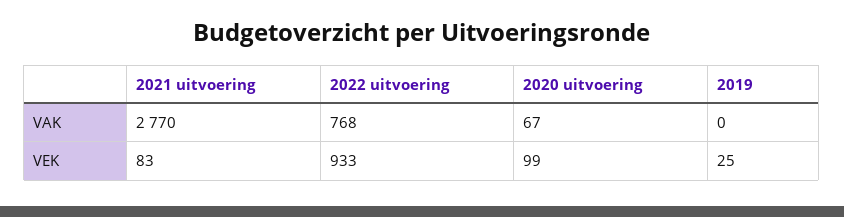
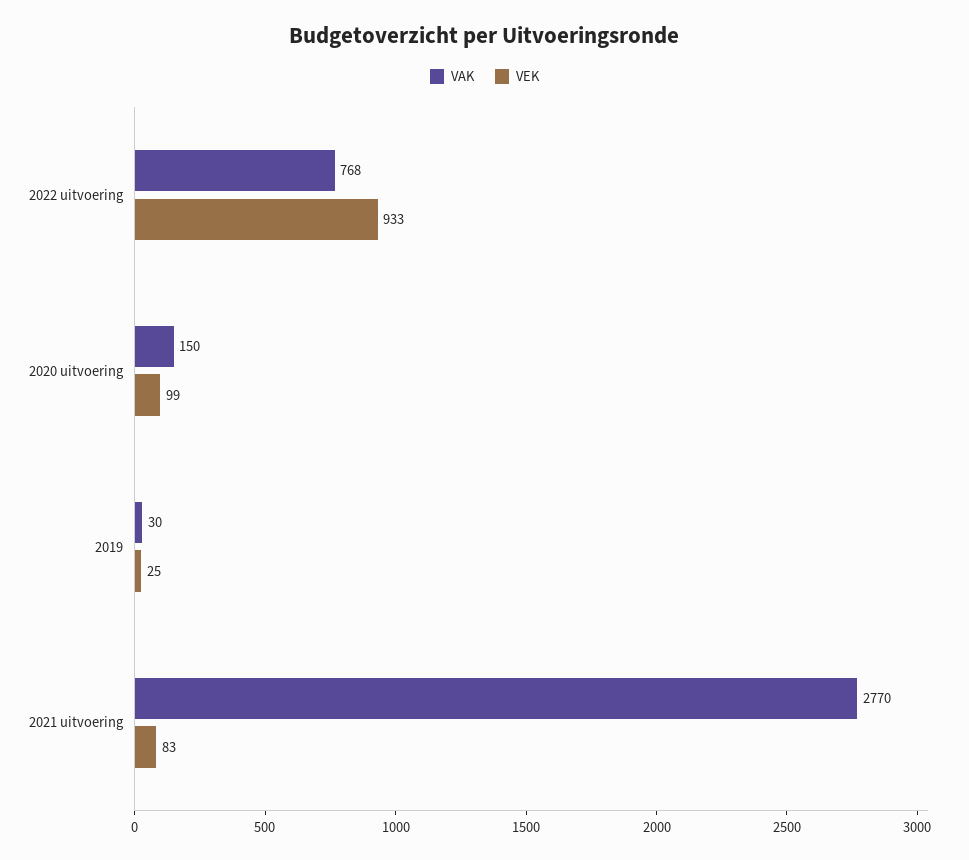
  {
    "VAK": {
      "2021 uitvoering": 2770,
      "2022 uitvoering": 768,
-     "2020 uitvoering": 67,
+     "2020 uitvoering": 150,
-     "2019": 0
+     "2019": 30
    },
    "VEK": {
      "2021 uitvoering": 83,
      "2022 uitvoering": 933,
      "2020 uitvoering": 99,
      "2019": 25
    }
  }

